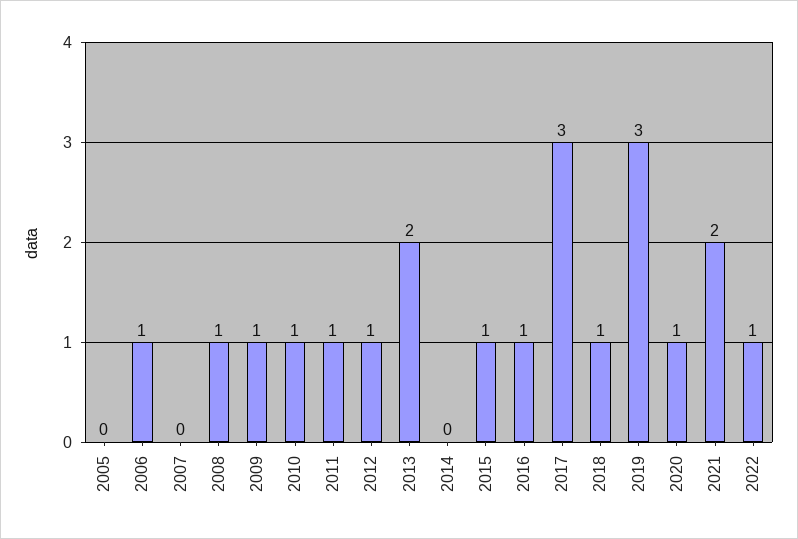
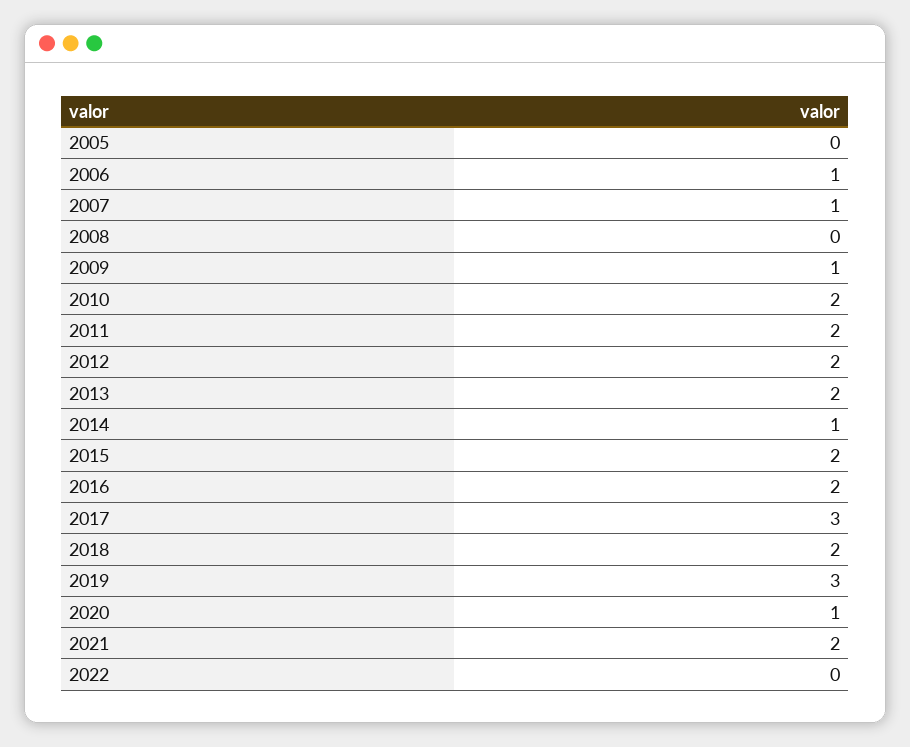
  {
    "2005": 0,
    "2006": 1,
-   "2007": 0,
+   "2007": 1,
-   "2008": 1,
+   "2008": 0,
    "2009": 1,
-   "2010": 1,
+   "2010": 2,
-   "2011": 1,
+   "2011": 2,
-   "2012": 1,
+   "2012": 2,
    "2013": 2,
-   "2014": 0,
+   "2014": 1,
-   "2015": 1,
+   "2015": 2,
-   "2016": 1,
+   "2016": 2,
    "2017": 3,
-   "2018": 1,
+   "2018": 2,
    "2019": 3,
    "2020": 1,
    "2021": 2,
-   "2022": 1
+   "2022": 0
  }

